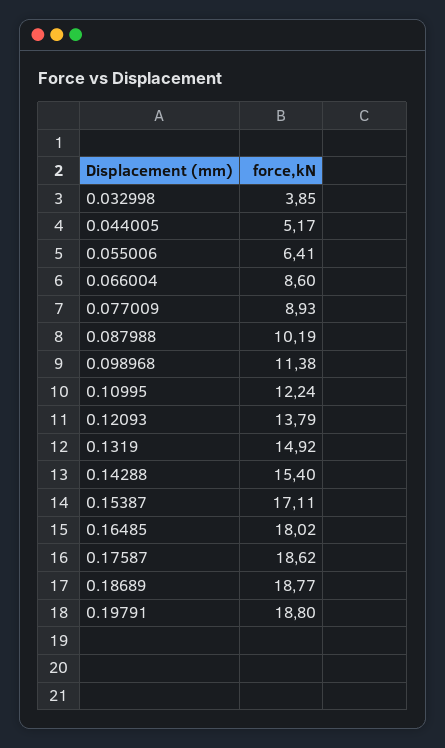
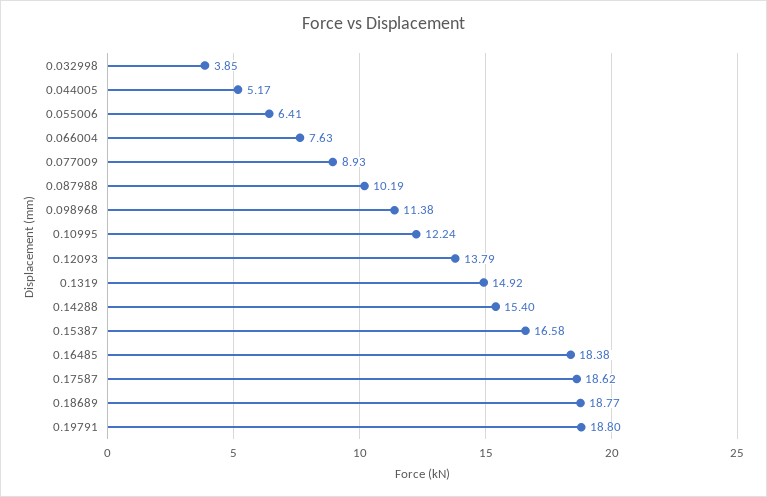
  {
    "0.032998": 3.85,
    "0.044005": 5.17,
    "0.055006": 6.41,
-   "0.066004": 8.6,
+   "0.066004": 7.63,
    "0.077009": 8.93,
    "0.087988": 10.19,
    "0.098968": 11.38,
    "0.10995": 12.24,
    "0.12093": 13.79,
    "0.1319": 14.92,
    "0.14288": 15.4,
-   "0.15387": 17.11,
+   "0.15387": 16.58,
-   "0.16485": 18.02,
+   "0.16485": 18.38,
    "0.17587": 18.62,
    "0.18689": 18.77,
    "0.19791": 18.8
  }

